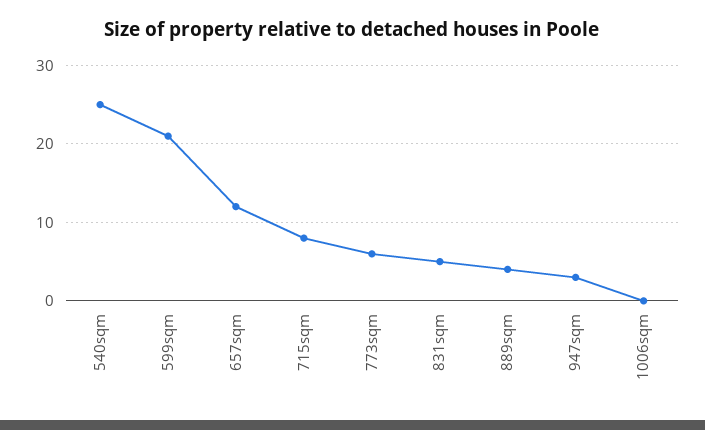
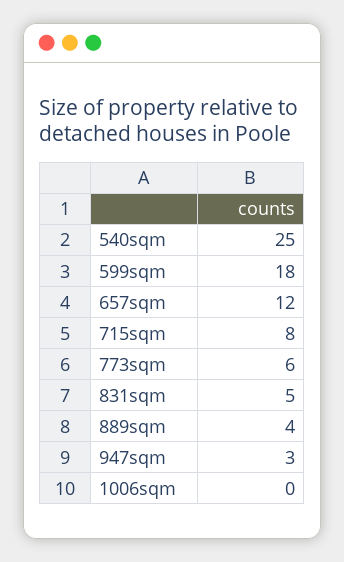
  {
    "540sqm": 25,
-   "599sqm": 21,
+   "599sqm": 18,
    "657sqm": 12,
    "715sqm": 8,
    "773sqm": 6,
    "831sqm": 5,
    "889sqm": 4,
    "947sqm": 3,
    "1006sqm": 0
  }

